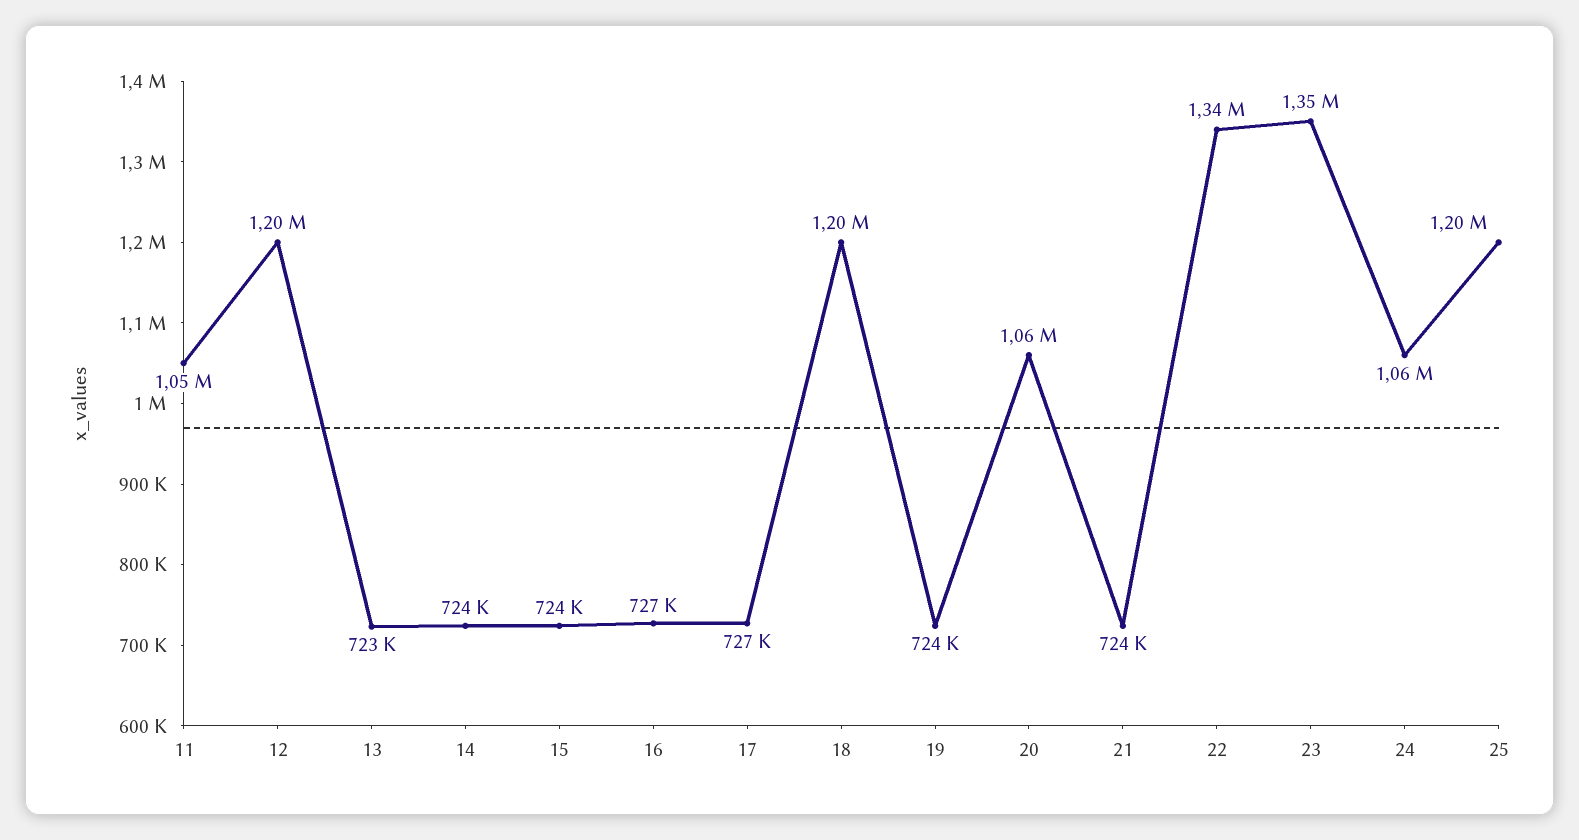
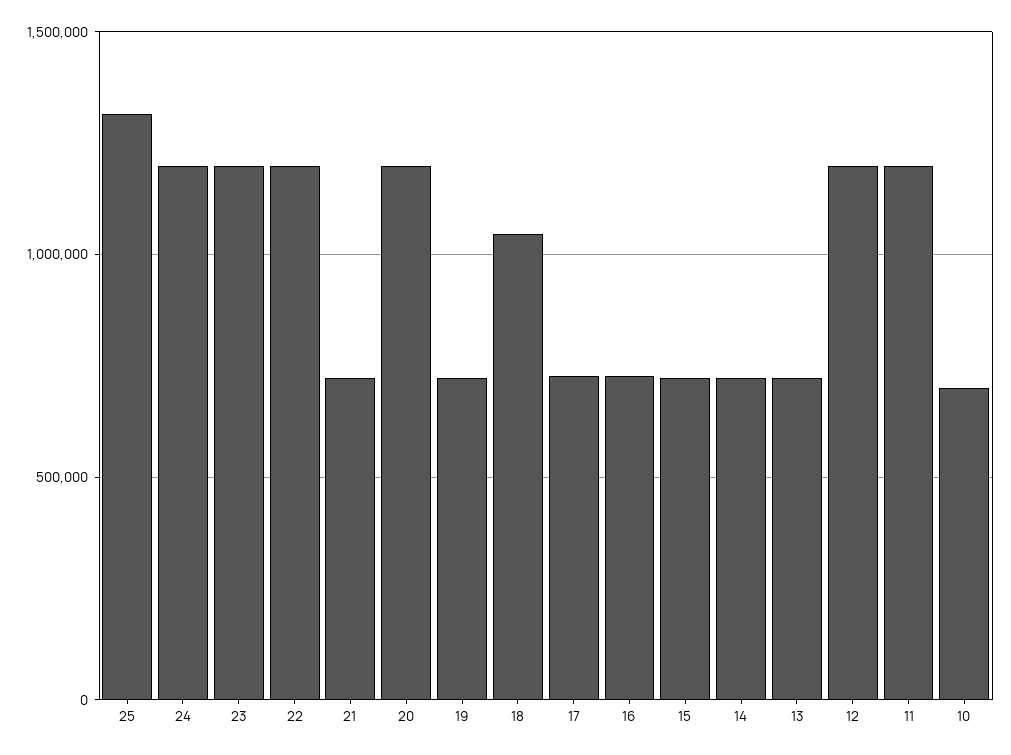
  {
-   "11": 1050000,
+   "11": 1200000,
    "12": 1200000,
    "13": 723000,
    "14": 724000,
    "15": 724000,
    "16": 727000,
    "17": 727000,
-   "18": 1200000,
+   "18": 1050000,
    "19": 724000,
-   "20": 1060000,
+   "20": 1200000,
    "21": 724000,
-   "22": 1340000,
+   "22": 1200000,
-   "23": 1350000,
+   "23": 1200000,
-   "24": 1060000,
+   "24": 1200000,
-   "25": 1200000
+   "25": 1300000,
+   "10": 700000
  }

